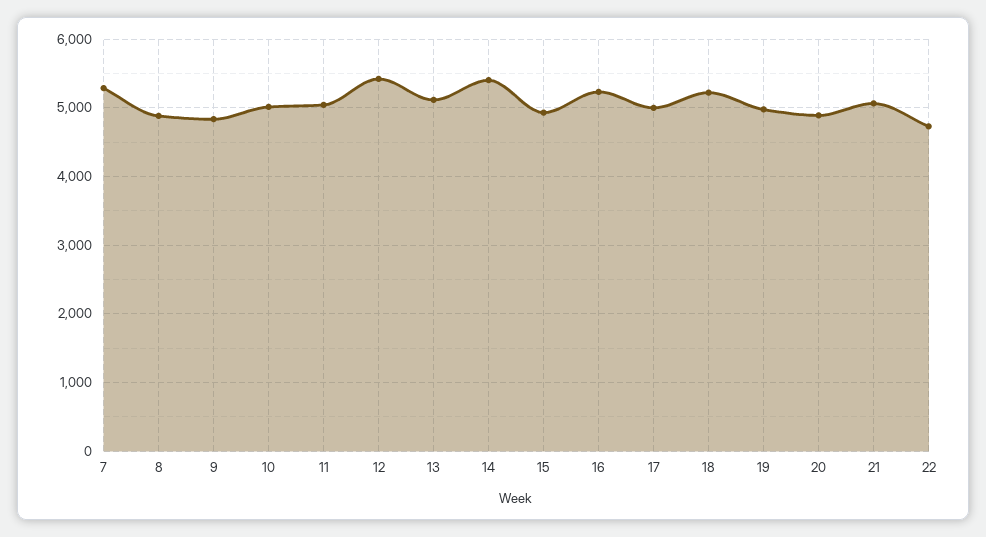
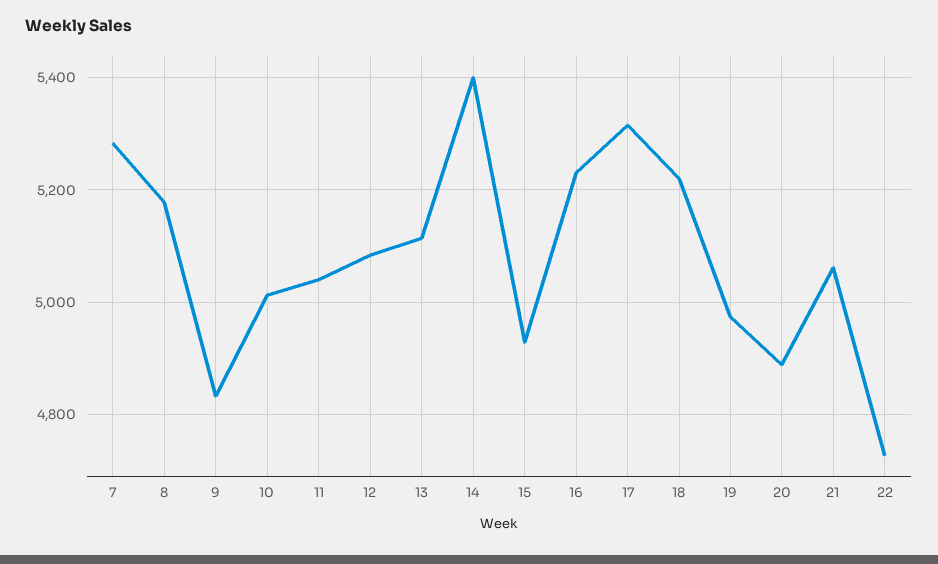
  {
    "7": 5280,
-   "8": 4900,
+   "8": 5180,
    "9": 4840,
    "10": 5020,
    "11": 5040,
-   "12": 5400,
+   "12": 5080,
    "13": 5120,
    "14": 5400,
    "15": 4920,
    "16": 5240,
-   "17": 5000,
+   "17": 5320,
    "18": 5220,
    "19": 4980,
    "20": 4880,
    "21": 5060,
    "22": 4720
  }

